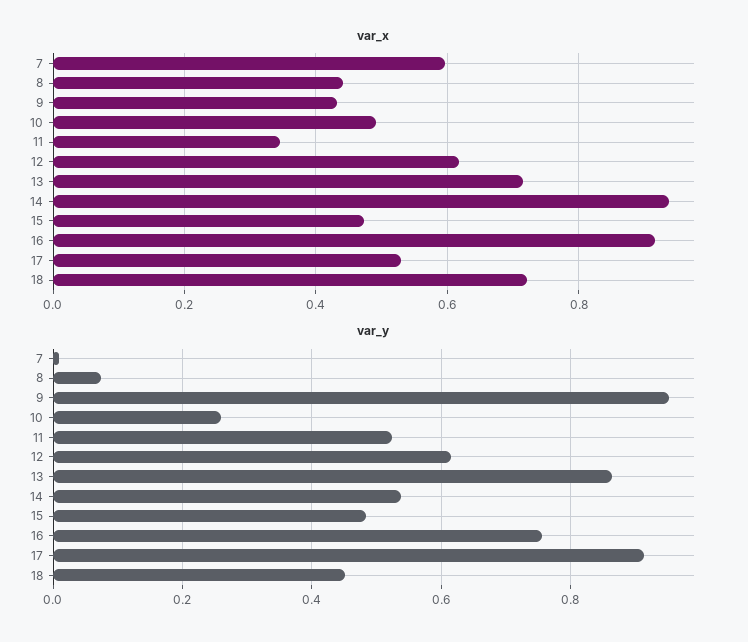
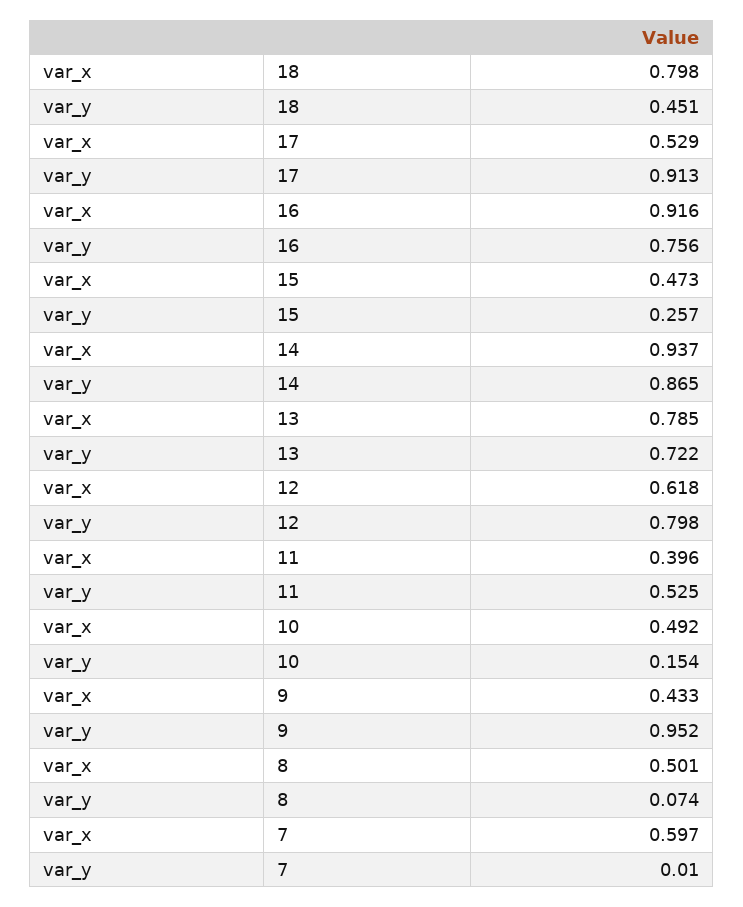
  {
    "var_x": {
      "7": 0.597,
-     "8": 0.44,
+     "8": 0.501,
      "9": 0.433,
      "10": 0.492,
-     "11": 0.34,
+     "11": 0.396,
      "12": 0.618,
-     "13": 0.72,
+     "13": 0.785,
      "14": 0.937,
      "15": 0.473,
      "16": 0.916,
      "17": 0.529,
-     "18": 0.72
+     "18": 0.798
    },
    "var_y": {
      "7": 0.01,
      "8": 0.074,
      "9": 0.952,
-     "10": 0.26,
+     "10": 0.154,
      "11": 0.525,
-     "12": 0.62,
+     "12": 0.798,
-     "13": 0.86,
+     "13": 0.722,
-     "14": 0.54,
+     "14": 0.865,
-     "15": 0.48,
+     "15": 0.257,
      "16": 0.756,
      "17": 0.913,
      "18": 0.451
    }
  }

